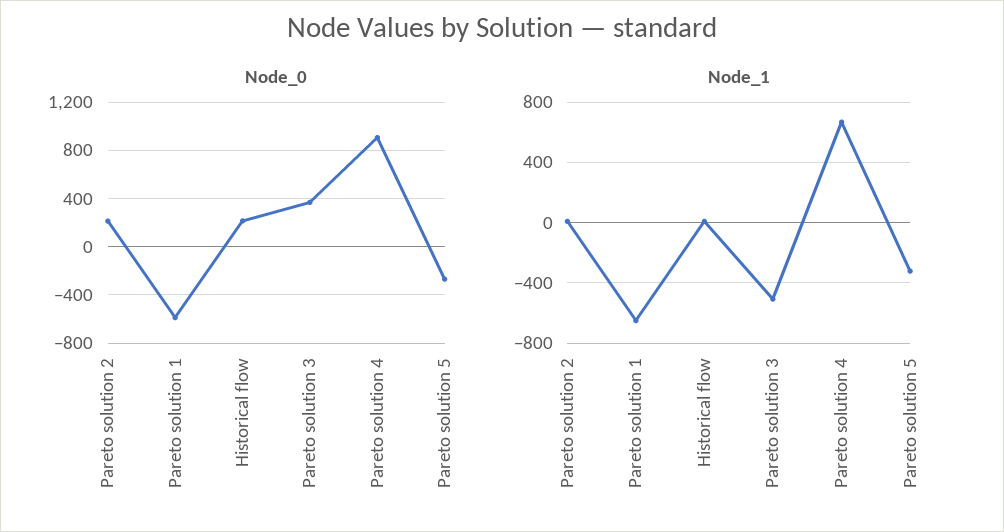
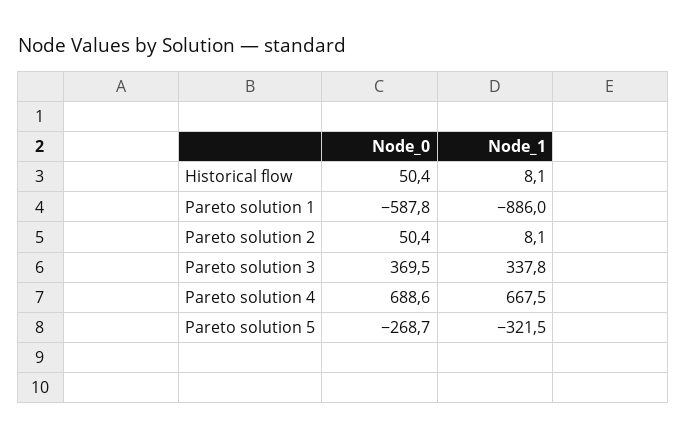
  {
    "Node_0": {
-     "Pareto solution 2": 200,
+     "Pareto solution 2": 50.4,
      "Pareto solution 1": -587.8,
-     "Historical flow": 200,
+     "Historical flow": 50.4,
      "Pareto solution 3": 369.5,
-     "Pareto solution 4": 900,
+     "Pareto solution 4": 688.6,
      "Pareto solution 5": -268.7
    },
    "Node_1": {
      "Pareto solution 2": 8.1,
-     "Pareto solution 1": -650,
+     "Pareto solution 1": -886,
      "Historical flow": 8.1,
-     "Pareto solution 3": -500,
+     "Pareto solution 3": 337.8,
      "Pareto solution 4": 667.5,
      "Pareto solution 5": -321.5
    }
  }

